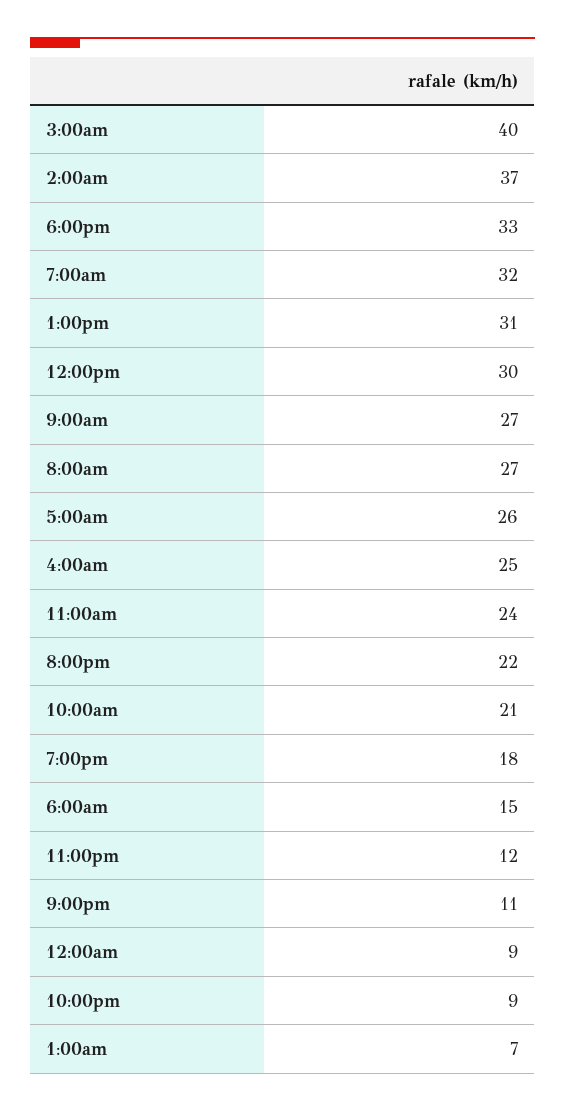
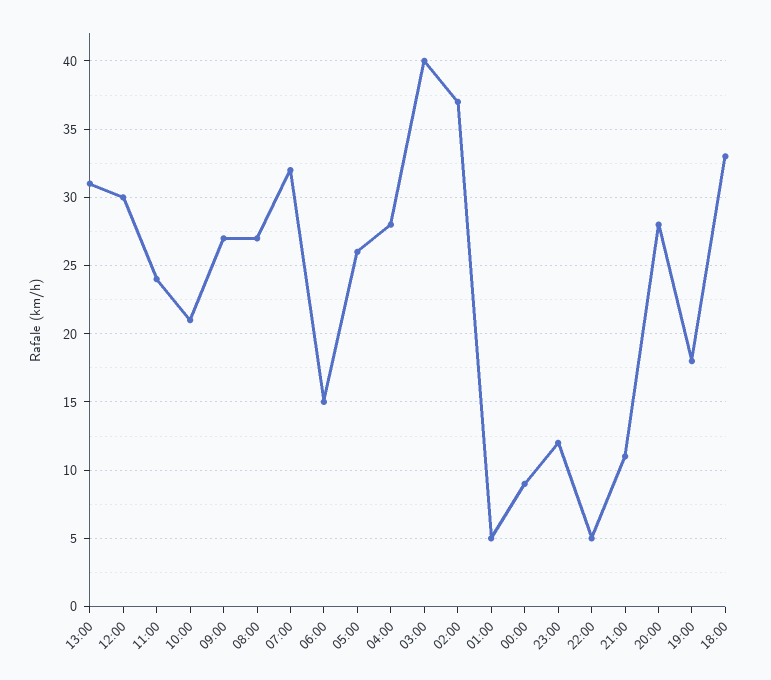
  {
    "3:00am": 40,
    "2:00am": 37,
    "6:00pm": 33,
    "7:00am": 32,
    "1:00pm": 31,
    "12:00pm": 30,
    "9:00am": 27,
    "8:00am": 27,
    "5:00am": 26,
-   "4:00am": 25,
+   "4:00am": 28,
    "11:00am": 24,
-   "8:00pm": 22,
+   "8:00pm": 28,
    "10:00am": 21,
    "7:00pm": 18,
    "6:00am": 15,
    "11:00pm": 12,
    "9:00pm": 11,
    "12:00am": 9,
-   "10:00pm": 9,
+   "10:00pm": 5,
-   "1:00am": 7
+   "1:00am": 5
  }

